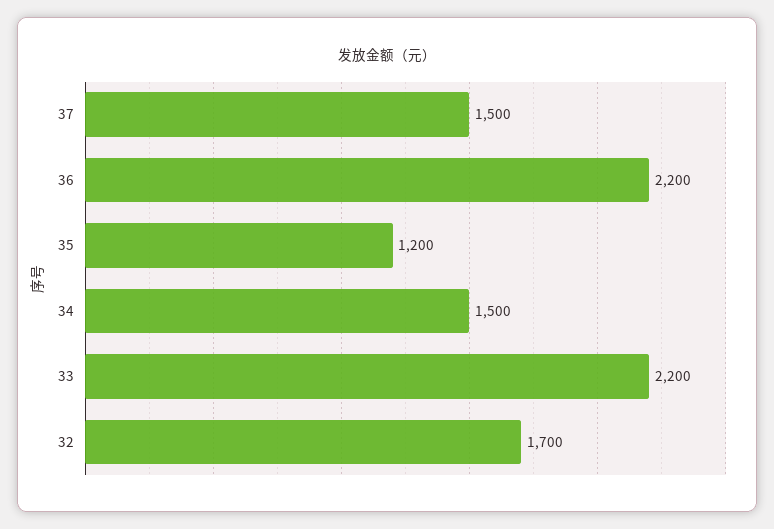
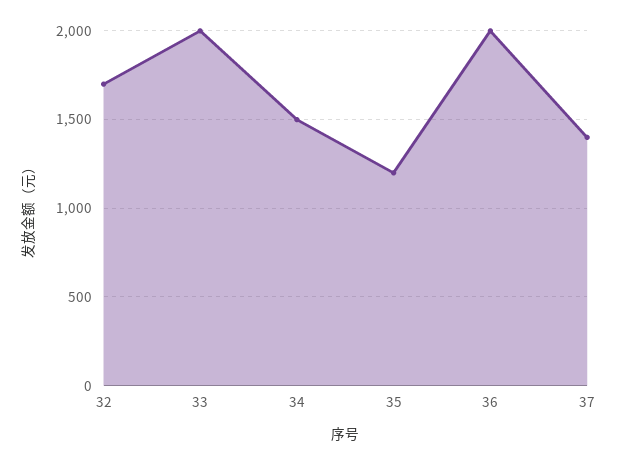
  {
-   "37": 1500,
+   "37": 1400,
-   "36": 2200,
+   "36": 2000,
    "35": 1200,
    "34": 1500,
-   "33": 2200,
+   "33": 2000,
    "32": 1700
  }

